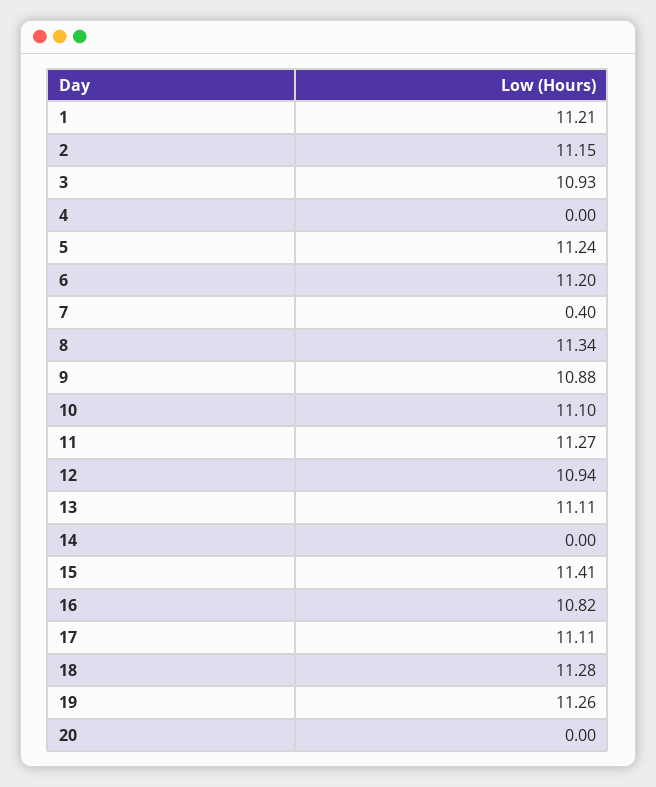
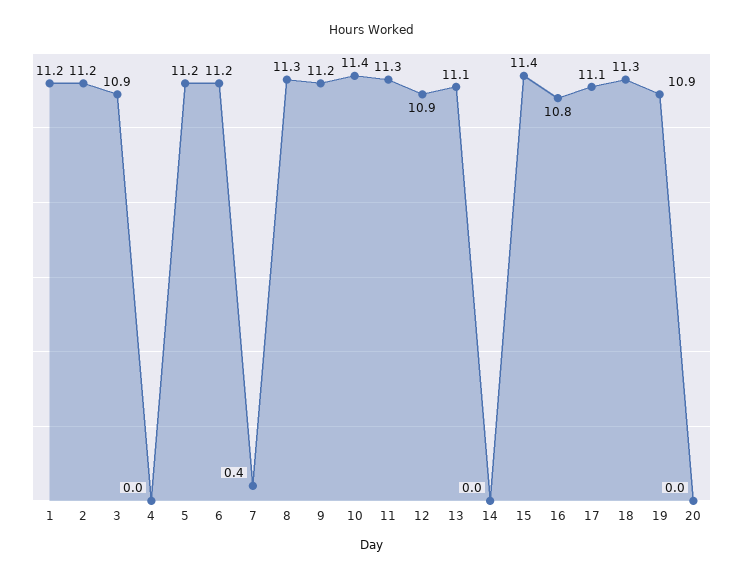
  {
    "1": 11.21,
    "2": 11.15,
    "3": 10.93,
    "4": 0,
    "5": 11.24,
    "6": 11.2,
    "7": 0.4,
    "8": 11.34,
-   "9": 10.88,
+   "9": 11.2,
-   "10": 11.1,
+   "10": 11.4,
    "11": 11.27,
    "12": 10.94,
    "13": 11.11,
    "14": 0,
    "15": 11.41,
    "16": 10.82,
    "17": 11.11,
    "18": 11.28,
-   "19": 11.26,
+   "19": 10.9,
    "20": 0
  }

